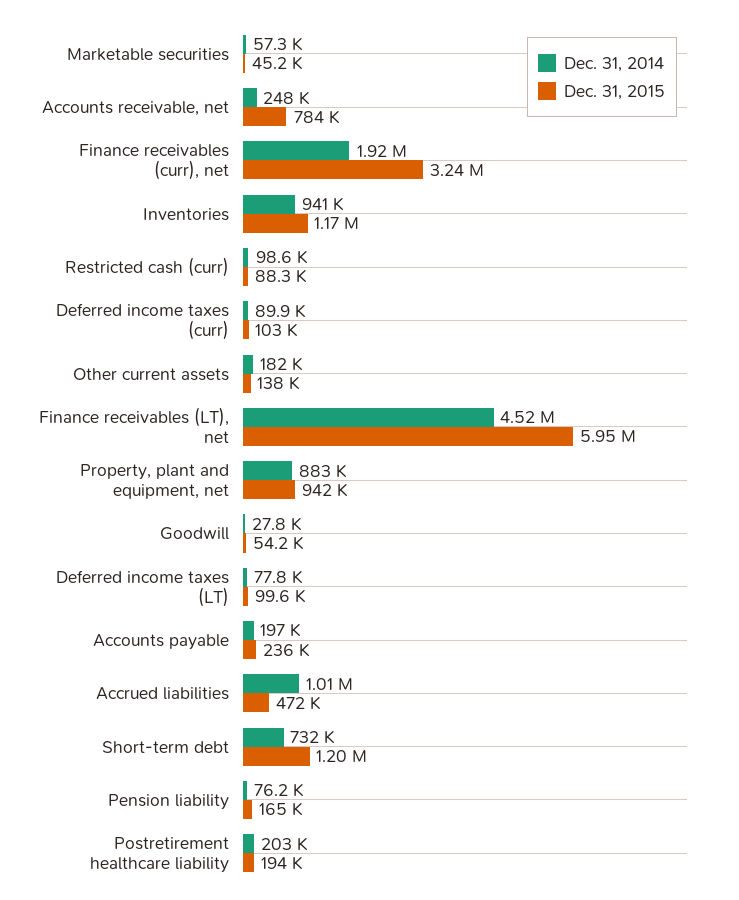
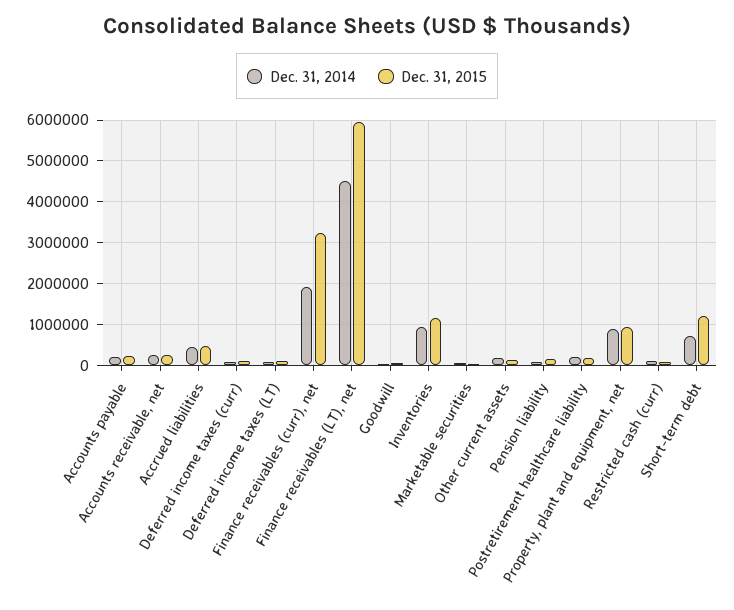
  {
    "Dec. 31, 2014": {
      "Marketable securities": 57300,
      "Accounts receivable, net": 248000,
      "Finance receivables (curr), net": 1920000,
      "Inventories": 941000,
      "Restricted cash (curr)": 98600,
      "Deferred income taxes (curr)": 89900,
      "Other current assets": 182000,
      "Finance receivables (LT), net": 4520000,
      "Property, plant and equipment, net": 883000,
      "Goodwill": 27800,
      "Deferred income taxes (LT)": 77800,
      "Accounts payable": 197000,
-     "Accrued liabilities": 1010000,
+     "Accrued liabilities": 400000,
      "Short-term debt": 732000,
      "Pension liability": 76200,
      "Postretirement healthcare liability": 203000
    },
    "Dec. 31, 2015": {
      "Marketable securities": 45200,
-     "Accounts receivable, net": 784000,
+     "Accounts receivable, net": 200000,
      "Finance receivables (curr), net": 3240000,
      "Inventories": 1170000,
      "Restricted cash (curr)": 88300,
      "Deferred income taxes (curr)": 103000,
      "Other current assets": 138000,
      "Finance receivables (LT), net": 5950000,
      "Property, plant and equipment, net": 942000,
      "Goodwill": 54200,
      "Deferred income taxes (LT)": 99600,
      "Accounts payable": 236000,
      "Accrued liabilities": 472000,
      "Short-term debt": 1200000,
      "Pension liability": 165000,
      "Postretirement healthcare liability": 194000
    }
  }

